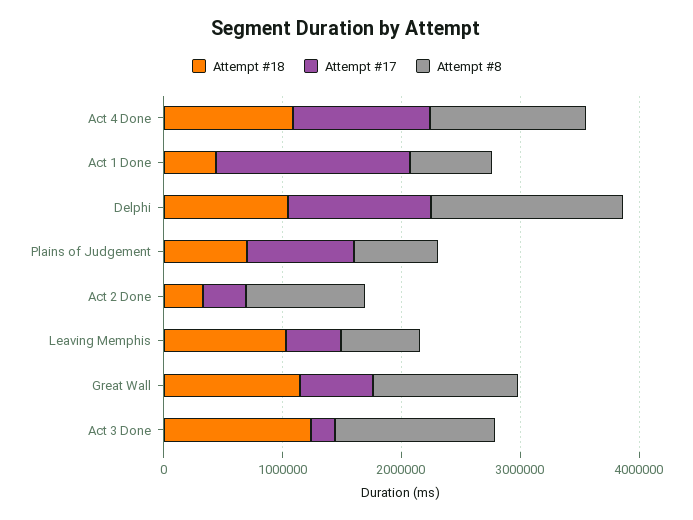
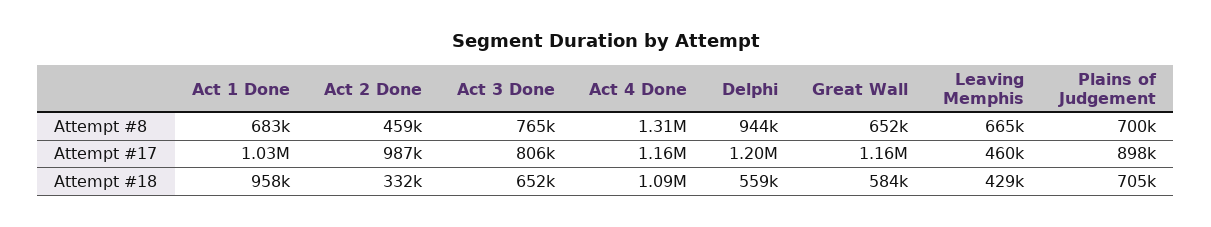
  {
    "Attempt #18": {
      "Act 4 Done": 1090000,
-     "Act 1 Done": 400000,
+     "Act 1 Done": 958000,
-     "Delphi": 1000000,
+     "Delphi": 559000,
      "Plains of Judgement": 705000,
      "Act 2 Done": 332000,
-     "Leaving Memphis": 1000000,
+     "Leaving Memphis": 429000,
-     "Great Wall": 1200000,
+     "Great Wall": 584000,
-     "Act 3 Done": 1200000
+     "Act 3 Done": 652000
    },
    "Attempt #17": {
      "Act 4 Done": 1160000,
-     "Act 1 Done": 1600000,
+     "Act 1 Done": 1030000,
      "Delphi": 1200000,
      "Plains of Judgement": 898000,
-     "Act 2 Done": 400000,
+     "Act 2 Done": 987000,
      "Leaving Memphis": 460000,
-     "Great Wall": 600000,
+     "Great Wall": 1160000,
-     "Act 3 Done": 200000
+     "Act 3 Done": 806000
    },
    "Attempt #8": {
      "Act 4 Done": 1310000,
      "Act 1 Done": 683000,
-     "Delphi": 1600000,
+     "Delphi": 944000,
      "Plains of Judgement": 700000,
-     "Act 2 Done": 1000000,
+     "Act 2 Done": 459000,
      "Leaving Memphis": 665000,
-     "Great Wall": 1200000,
+     "Great Wall": 652000,
-     "Act 3 Done": 1400000
+     "Act 3 Done": 765000
    }
  }

